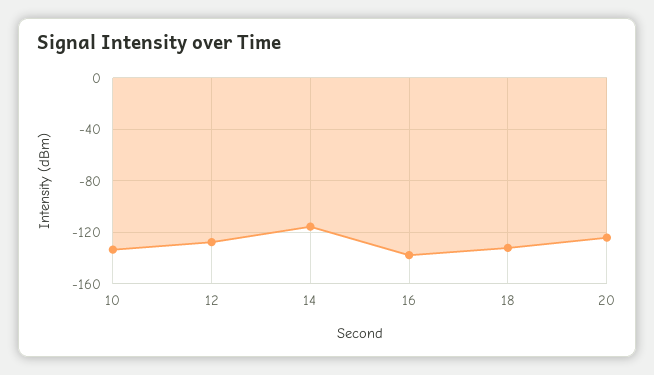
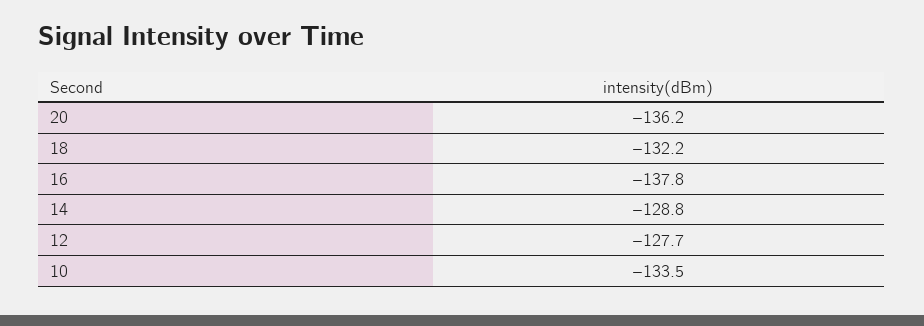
  {
    "10": -133.5,
    "12": -127.7,
-   "14": -115,
+   "14": -128.8,
    "16": -137.8,
    "18": -132.2,
-   "20": -125
+   "20": -136.2
  }

